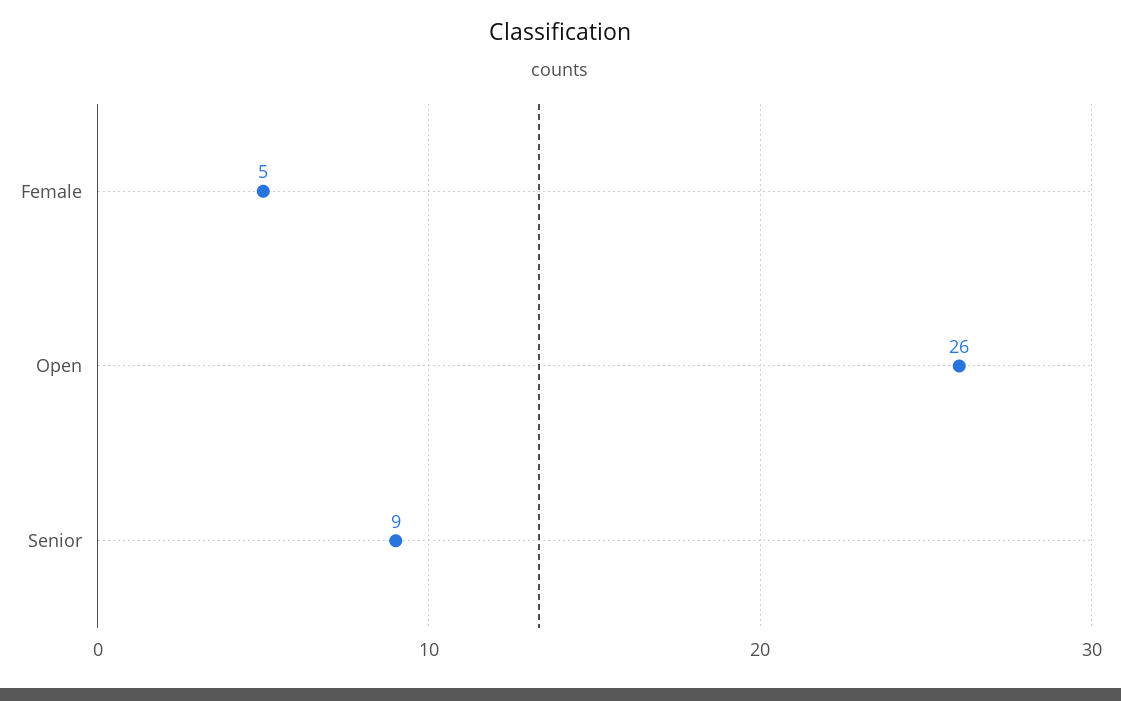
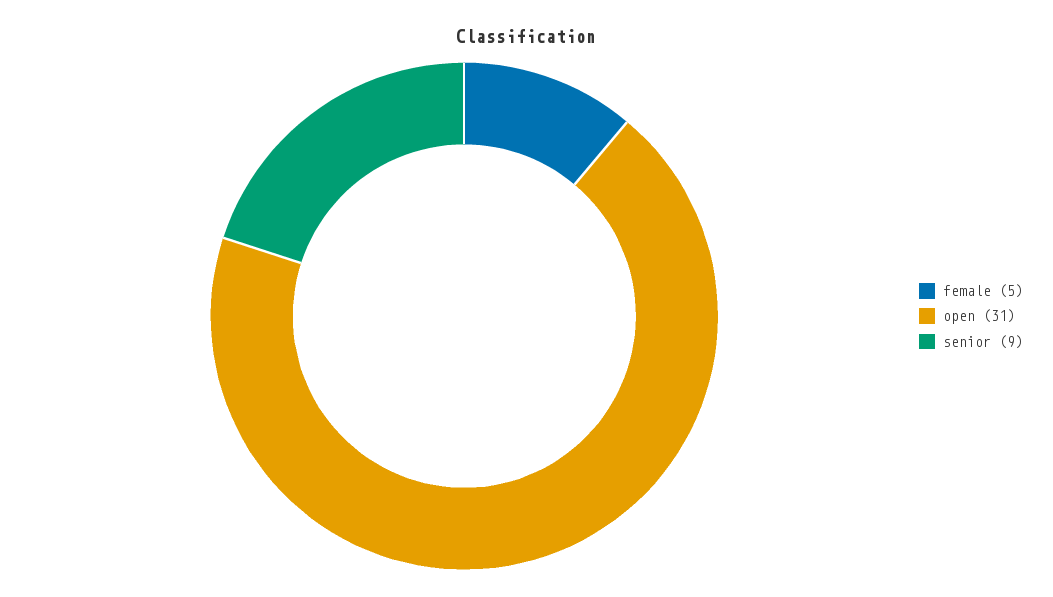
  {
    "Female": 5,
-   "Open": 26,
+   "Open": 31,
    "Senior": 9
  }

